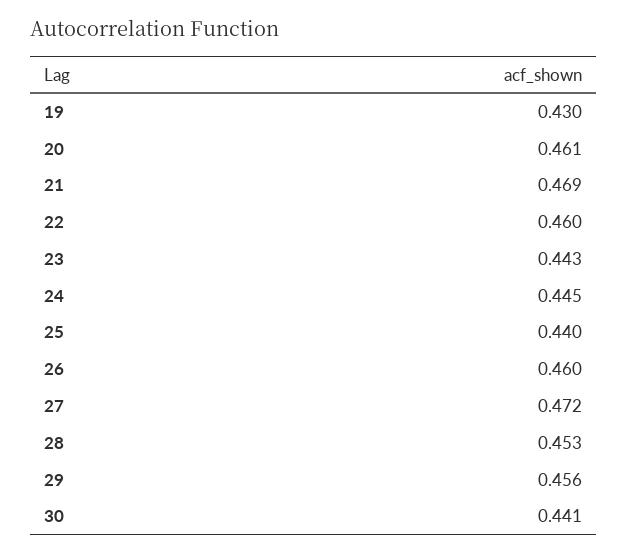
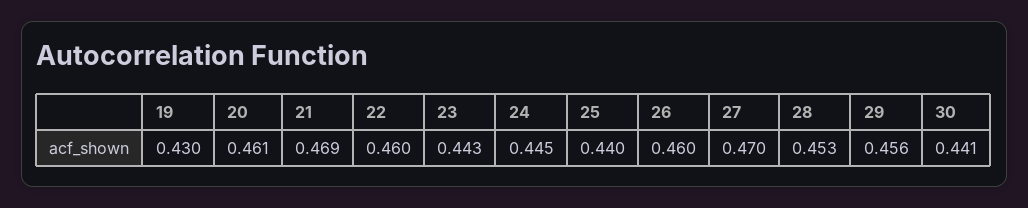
  {
    "19": 0.43,
    "20": 0.461,
    "21": 0.469,
    "22": 0.46,
    "23": 0.443,
    "24": 0.445,
    "25": 0.44,
    "26": 0.46,
-   "27": 0.472,
+   "27": 0.47,
    "28": 0.453,
    "29": 0.456,
    "30": 0.441
  }

